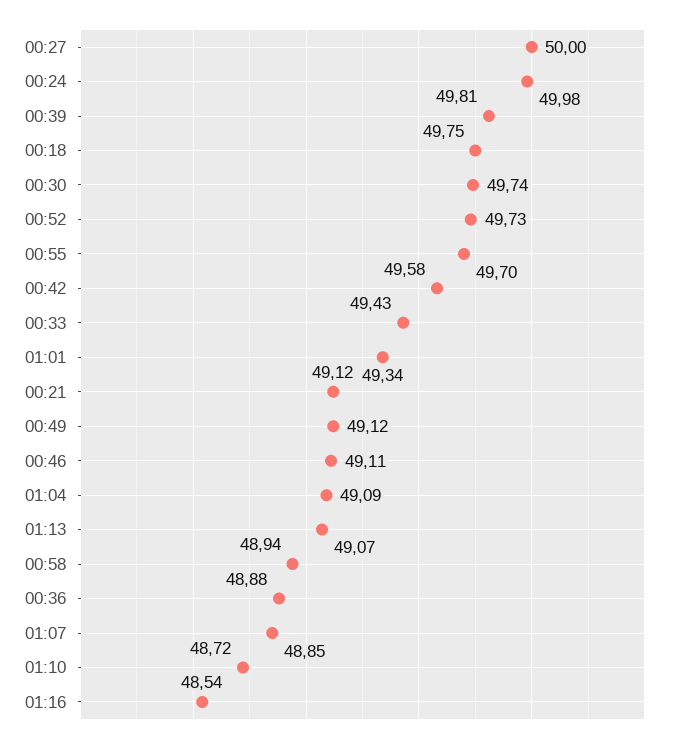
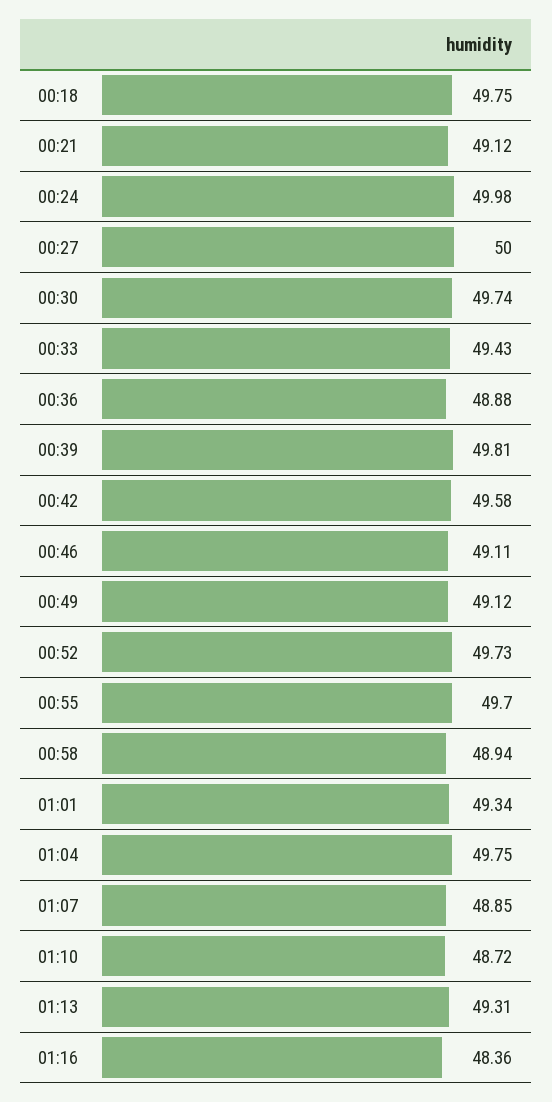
  {
    "00:27": 50,
    "00:24": 49.98,
    "00:39": 49.81,
    "00:18": 49.75,
    "00:30": 49.74,
    "00:52": 49.73,
    "00:55": 49.7,
    "00:42": 49.58,
    "00:33": 49.43,
    "01:01": 49.34,
    "00:21": 49.12,
    "00:49": 49.12,
    "00:46": 49.11,
-   "01:04": 49.09,
+   "01:04": 49.75,
-   "01:13": 49.07,
+   "01:13": 49.31,
    "00:58": 48.94,
    "00:36": 48.88,
    "01:07": 48.85,
    "01:10": 48.72,
-   "01:16": 48.54
+   "01:16": 48.36
  }

